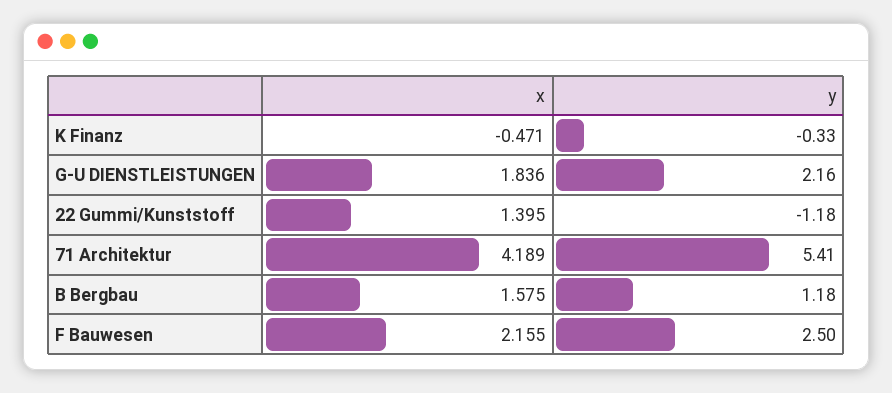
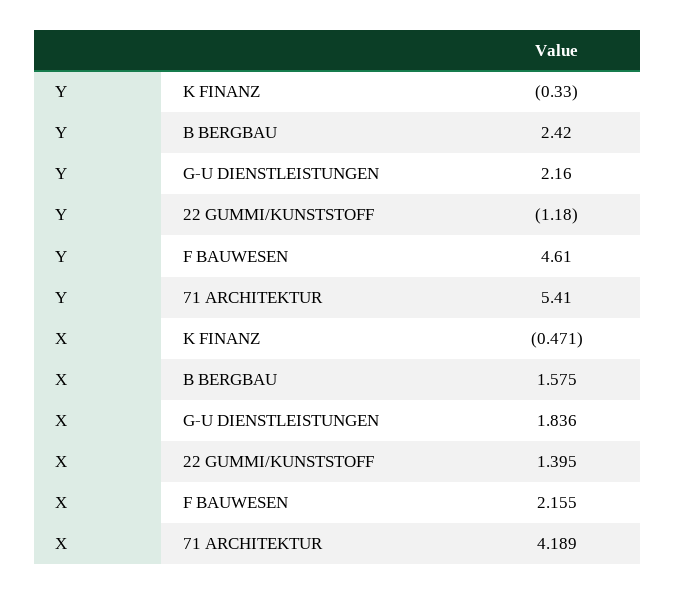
  {
    "x": {
      "K Finanz": -0.471,
      "G-U DIENSTLEISTUNGEN": 1.836,
      "22 Gummi/Kunststoff": 1.395,
      "71 Architektur": 4.189,
      "B Bergbau": 1.575,
      "F Bauwesen": 2.155
    },
    "y": {
      "K Finanz": -0.33,
      "G-U DIENSTLEISTUNGEN": 2.16,
      "22 Gummi/Kunststoff": -1.18,
      "71 Architektur": 5.41,
-     "B Bergbau": 1.18,
+     "B Bergbau": 2.42,
-     "F Bauwesen": 2.5
+     "F Bauwesen": 4.61
    }
  }

